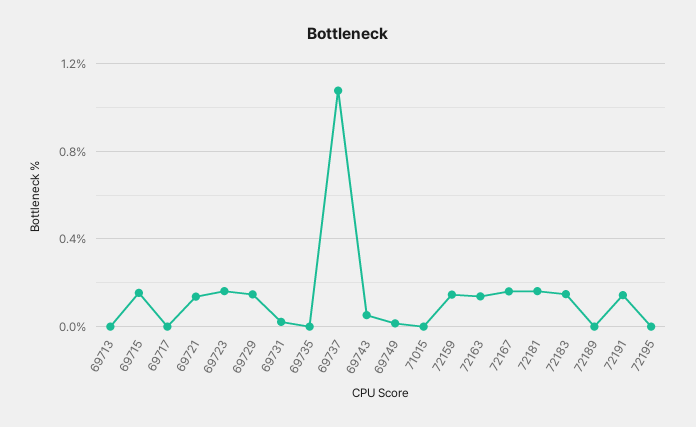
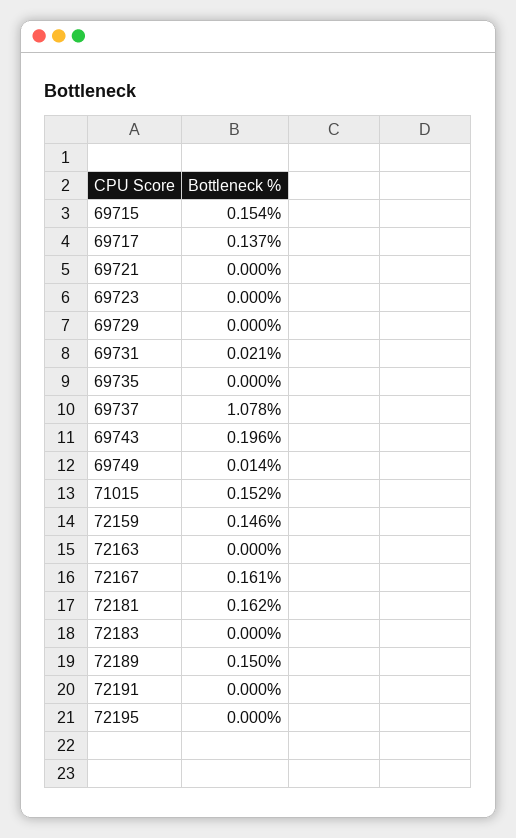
  {
-   "69713": 0,
    "69715": 0.154,
-   "69717": 0,
+   "69717": 0.137,
-   "69721": 0.15,
+   "69721": 0,
-   "69723": 0.15,
+   "69723": 0,
-   "69729": 0.15,
+   "69729": 0,
    "69731": 0.021,
    "69735": 0,
    "69737": 1.078,
-   "69743": 0.05,
+   "69743": 0.196,
    "69749": 0.014,
-   "71015": 0,
+   "71015": 0.152,
    "72159": 0.146,
-   "72163": 0.15,
+   "72163": 0,
    "72167": 0.161,
    "72181": 0.162,
-   "72183": 0.15,
+   "72183": 0,
-   "72189": 0,
+   "72189": 0.15,
-   "72191": 0.15,
+   "72191": 0,
    "72195": 0
  }

